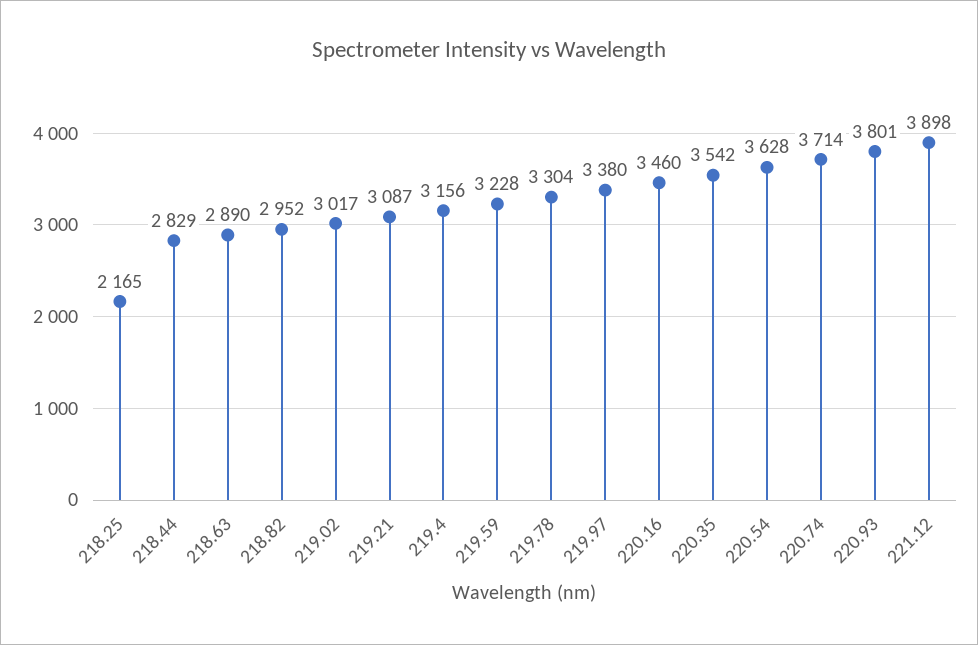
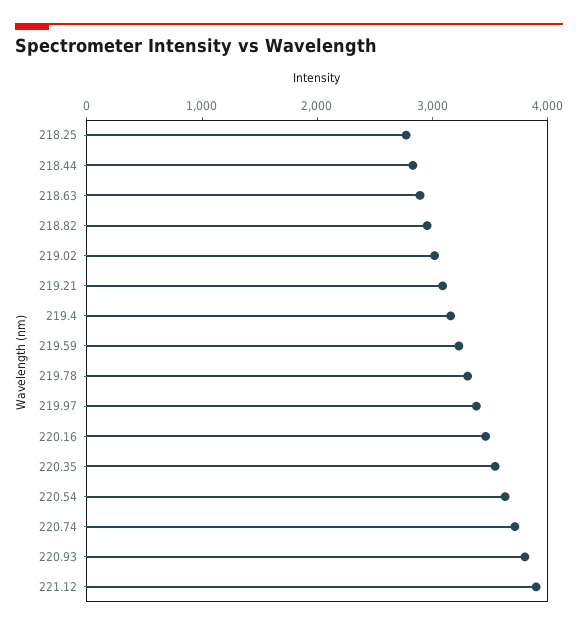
  {
-   "218.25": 2165,
+   "218.25": 2800,
    "218.44": 2829,
    "218.63": 2890,
    "218.82": 2952,
    "219.02": 3017,
    "219.21": 3087,
    "219.4": 3156,
    "219.59": 3228,
    "219.78": 3304,
    "219.97": 3380,
    "220.16": 3460,
    "220.35": 3542,
    "220.54": 3628,
    "220.74": 3714,
    "220.93": 3801,
    "221.12": 3898
  }

